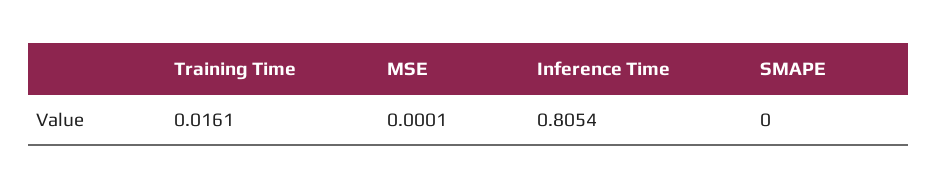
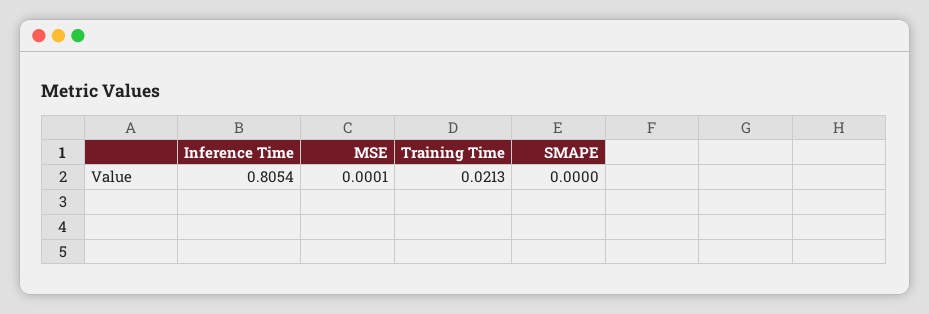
  {
-   "Training Time": 0.0161,
+   "Training Time": 0.0213,
    "MSE": 0.0001,
    "Inference Time": 0.8054,
    "SMAPE": 0
  }

